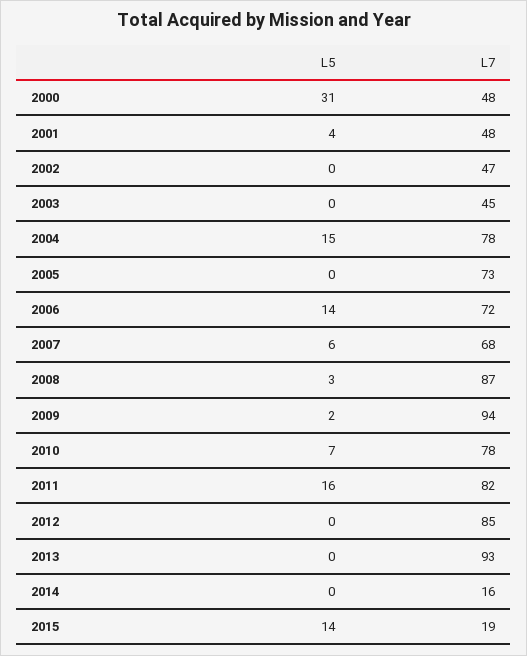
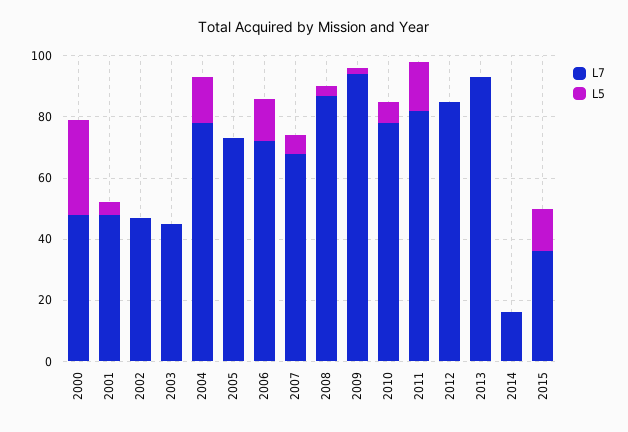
  {
    "L5": {
      "2000": 31,
      "2001": 4,
      "2002": 0,
      "2003": 0,
      "2004": 15,
      "2005": 0,
      "2006": 14,
      "2007": 6,
      "2008": 3,
      "2009": 2,
      "2010": 7,
      "2011": 16,
      "2012": 0,
      "2013": 0,
      "2014": 0,
      "2015": 14
    },
    "L7": {
      "2000": 48,
      "2001": 48,
      "2002": 47,
      "2003": 45,
      "2004": 78,
      "2005": 73,
      "2006": 72,
      "2007": 68,
      "2008": 87,
      "2009": 94,
      "2010": 78,
      "2011": 82,
      "2012": 85,
      "2013": 93,
      "2014": 16,
-     "2015": 19
+     "2015": 35
    }
  }

